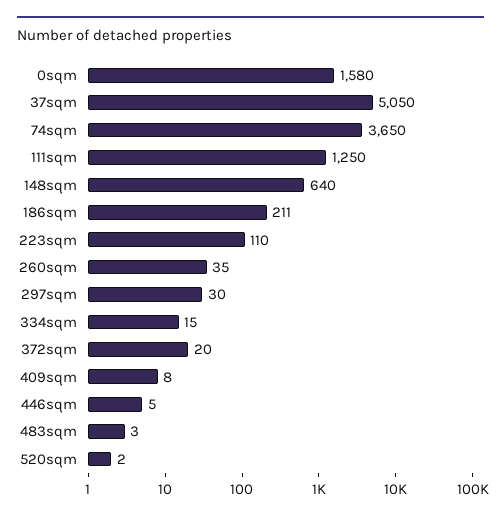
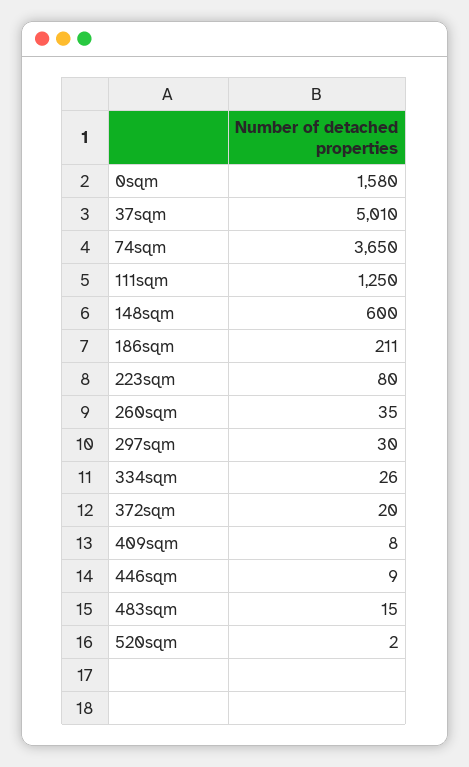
  {
    "0sqm": 1580,
-   "37sqm": 5050,
+   "37sqm": 5010,
    "74sqm": 3650,
    "111sqm": 1250,
-   "148sqm": 640,
+   "148sqm": 600,
    "186sqm": 211,
-   "223sqm": 110,
+   "223sqm": 80,
    "260sqm": 35,
    "297sqm": 30,
-   "334sqm": 15,
+   "334sqm": 26,
    "372sqm": 20,
    "409sqm": 8,
-   "446sqm": 5,
+   "446sqm": 9,
-   "483sqm": 3,
+   "483sqm": 15,
    "520sqm": 2
  }

